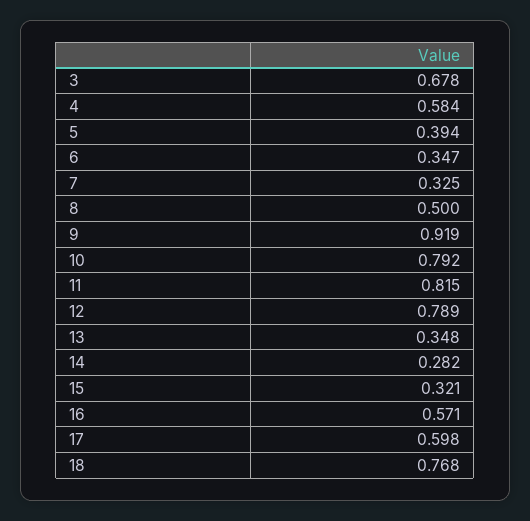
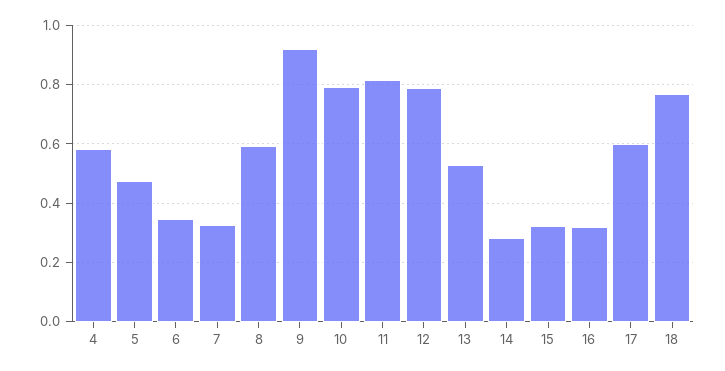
  {
-   "3": 0.678,
    "4": 0.584,
-   "5": 0.394,
+   "5": 0.475,
    "6": 0.347,
    "7": 0.325,
-   "8": 0.5,
+   "8": 0.6,
    "9": 0.919,
    "10": 0.792,
    "11": 0.815,
    "12": 0.789,
-   "13": 0.348,
+   "13": 0.525,
    "14": 0.282,
    "15": 0.321,
-   "16": 0.571,
+   "16": 0.325,
    "17": 0.598,
    "18": 0.768
  }

